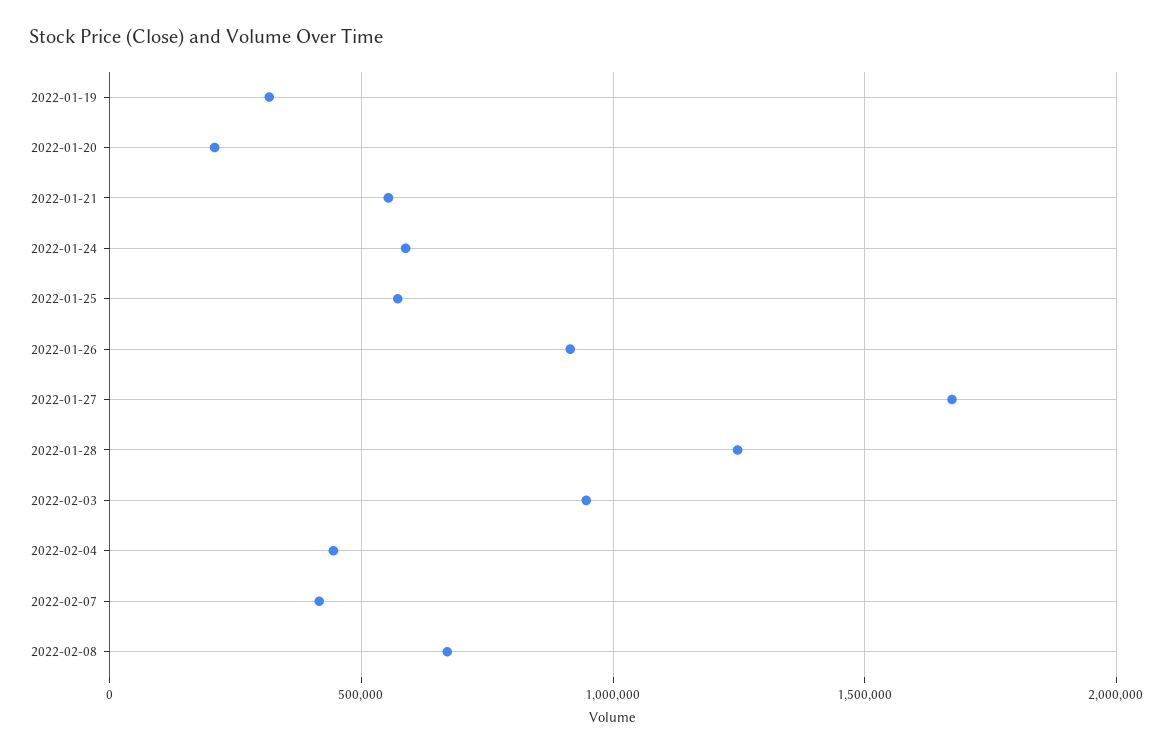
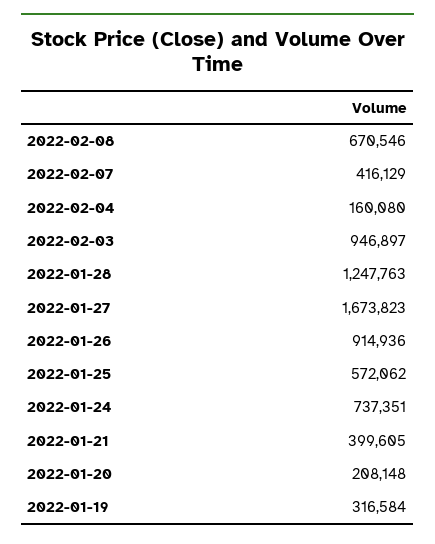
  {
    "2022-01-19": 316584,
    "2022-01-20": 208148,
-   "2022-01-21": 550000,
+   "2022-01-21": 399605,
-   "2022-01-24": 600000,
+   "2022-01-24": 737351,
    "2022-01-25": 572062,
    "2022-01-26": 914936,
    "2022-01-27": 1673823,
    "2022-01-28": 1247763,
    "2022-02-03": 946897,
-   "2022-02-04": 450000,
+   "2022-02-04": 160080,
    "2022-02-07": 416129,
    "2022-02-08": 670546
  }

